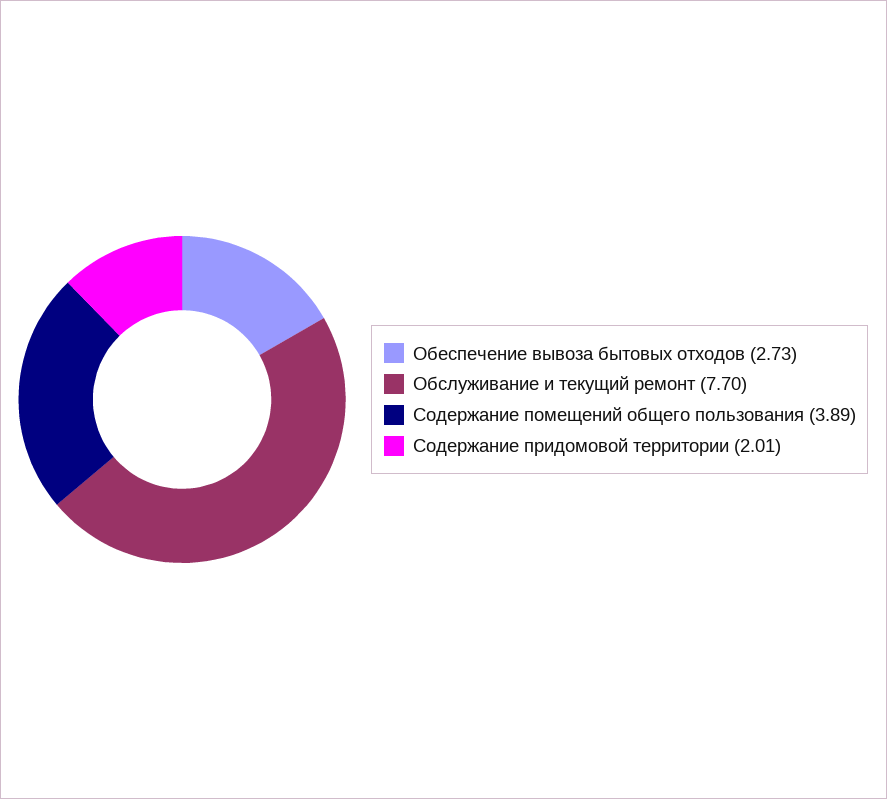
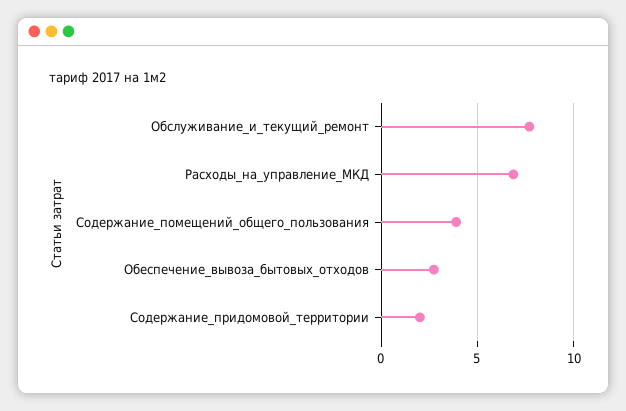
  {
    "Обеспечение вывоза бытовых отходов": 2.73,
    "Обслуживание и текущий ремонт": 7.7,
    "Содержание помещений общего пользования": 3.89,
-   "Содержание придомовой территории": 2.01
+   "Содержание придомовой территории": 2.01,
+   "Расходы_на_управление_МКД": 7
  }

